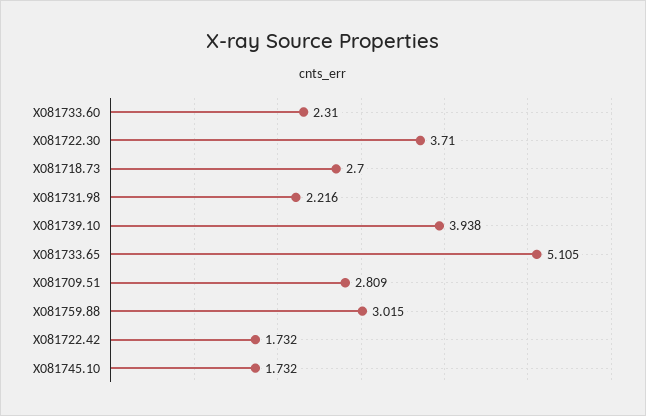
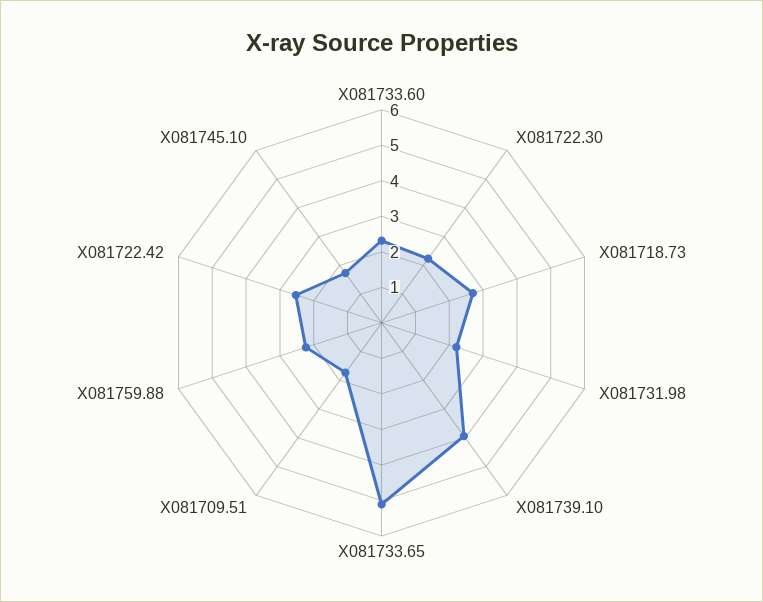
  {
    "X081733.60": 2.31,
-   "X081722.30": 3.71,
+   "X081722.30": 2.25,
    "X081718.73": 2.7,
    "X081731.98": 2.216,
    "X081739.10": 3.938,
    "X081733.65": 5.105,
-   "X081709.51": 2.809,
+   "X081709.51": 1.75,
-   "X081759.88": 3.015,
+   "X081759.88": 2.25,
-   "X081722.42": 1.732,
+   "X081722.42": 2.5,
    "X081745.10": 1.732
  }

